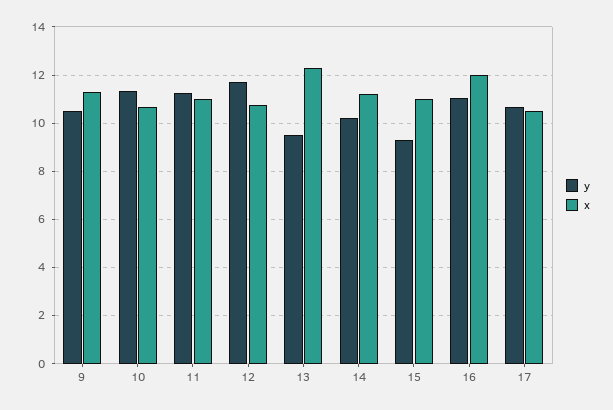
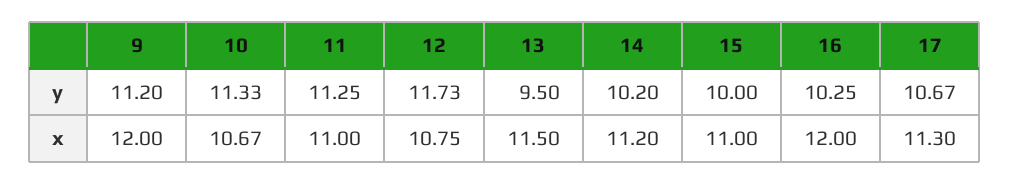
  {
    "y": {
-     "9": 10.5,
+     "9": 11.2,
      "10": 11.33,
      "11": 11.25,
      "12": 11.73,
      "13": 9.5,
      "14": 10.2,
-     "15": 9.25,
+     "15": 10,
-     "16": 11,
+     "16": 10.25,
      "17": 10.67
    },
    "x": {
-     "9": 11.25,
+     "9": 12,
      "10": 10.67,
      "11": 11,
      "12": 10.75,
-     "13": 12.25,
+     "13": 11.5,
      "14": 11.2,
      "15": 11,
      "16": 12,
-     "17": 10.5
+     "17": 11.3
    }
  }

